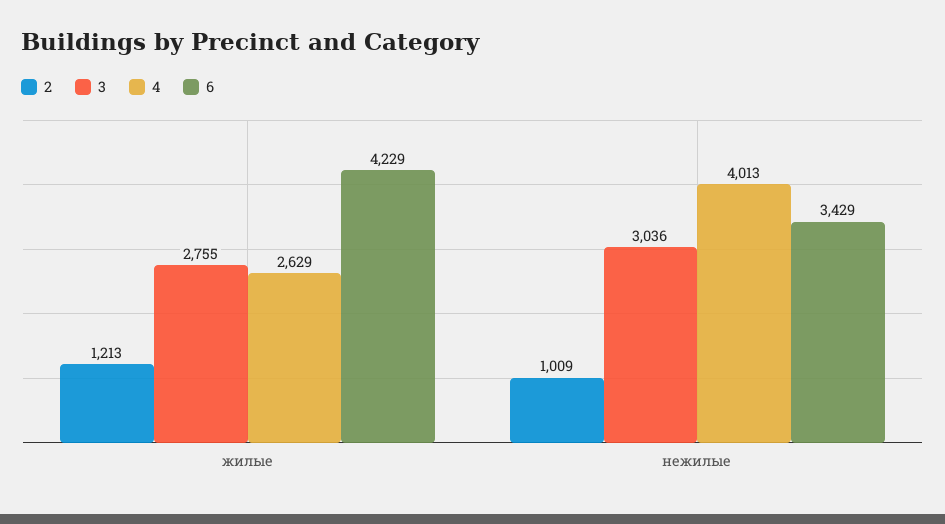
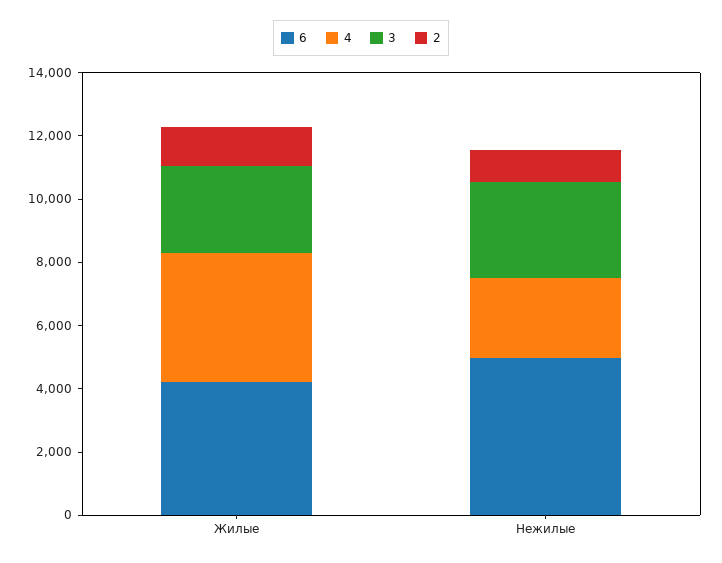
  {
    "2": {
      "жилые": 1213,
      "нежилые": 1009
    },
    "3": {
      "жилые": 2755,
      "нежилые": 3036
    },
    "4": {
-     "жилые": 2629,
+     "жилые": 4000,
-     "нежилые": 4013
+     "нежилые": 2500
    },
    "6": {
      "жилые": 4229,
-     "нежилые": 3429
+     "нежилые": 5000
    }
  }

